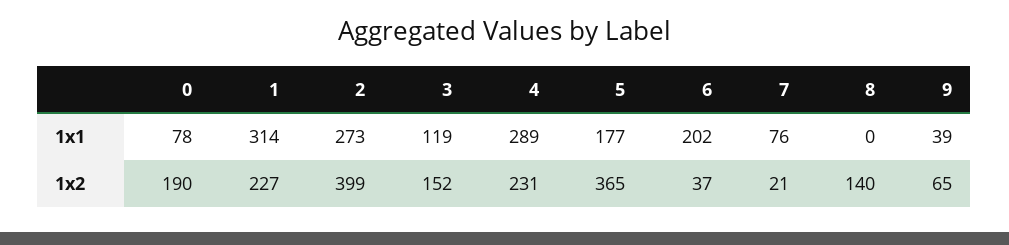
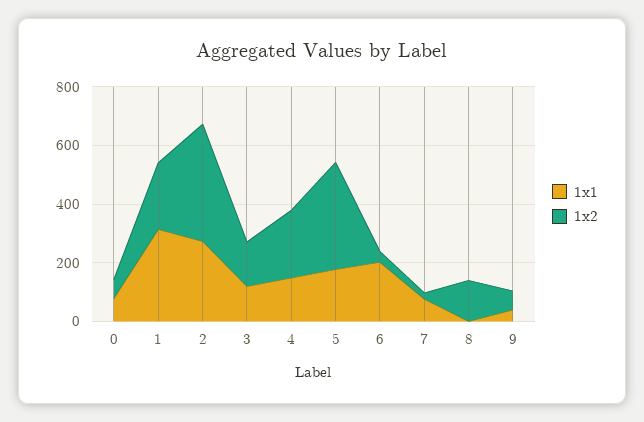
  {
    "1x1": {
      "0": 78,
      "1": 314,
      "2": 273,
      "3": 119,
-     "4": 289,
+     "4": 150,
      "5": 177,
      "6": 202,
      "7": 76,
      "8": 0,
      "9": 39
    },
    "1x2": {
-     "0": 190,
+     "0": 50,
      "1": 227,
      "2": 399,
      "3": 152,
      "4": 231,
      "5": 365,
      "6": 37,
      "7": 21,
      "8": 140,
      "9": 65
    }
  }

